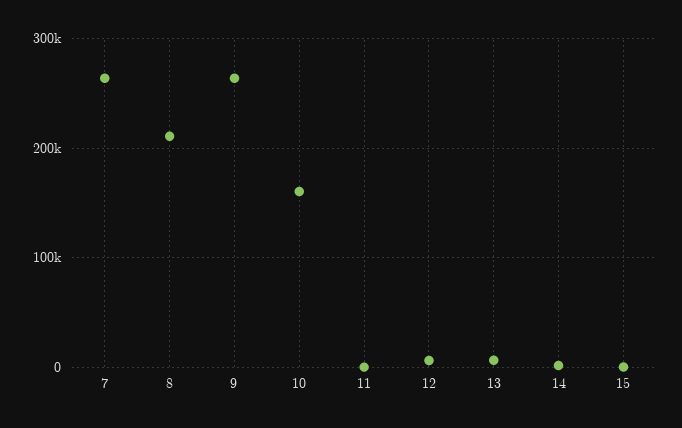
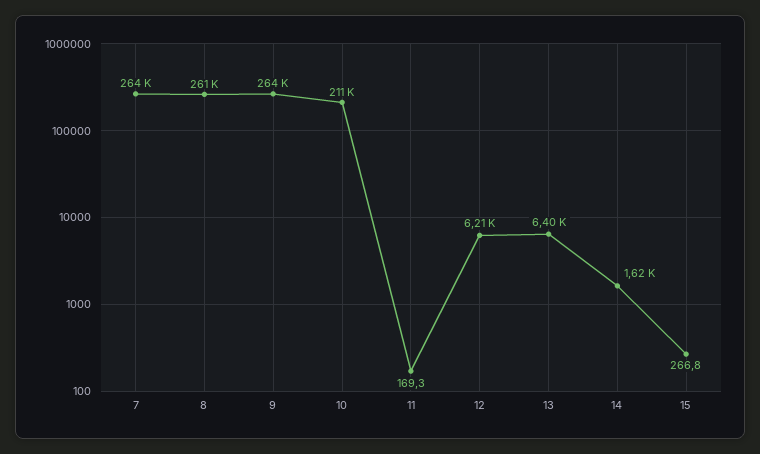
  {
    "7": 264000,
-   "8": 210000,
+   "8": 261000,
    "9": 264000,
-   "10": 160000,
+   "10": 211000,
    "11": 169.3,
    "12": 6210,
    "13": 6400,
    "14": 1620,
    "15": 266.8
  }

